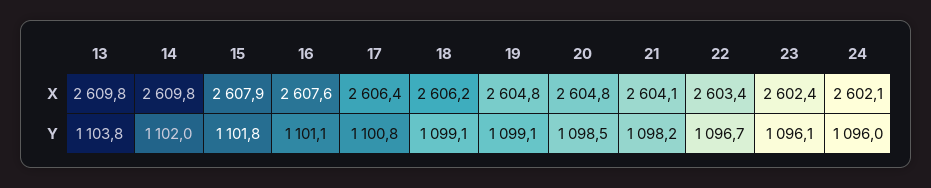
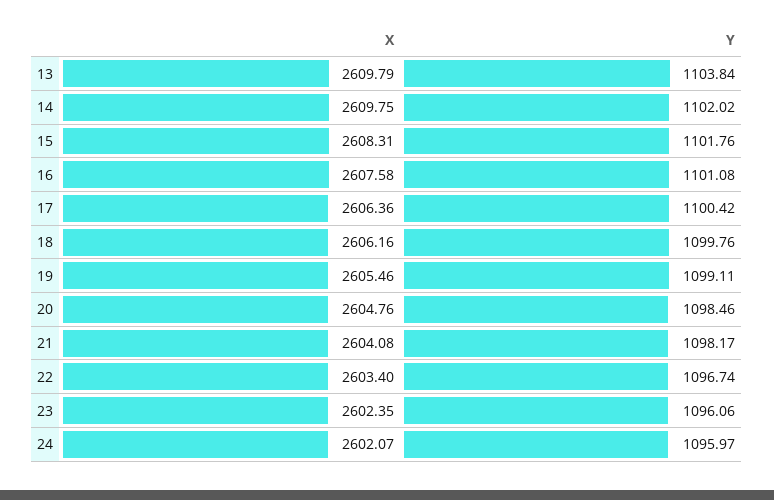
  {
    "13": {
      "X": 2609.79,
      "Y": 1103.84
    },
    "14": {
      "X": 2609.75,
      "Y": 1102.02
    },
    "15": {
-     "X": 2607.9,
+     "X": 2608.31,
      "Y": 1101.76
    },
    "16": {
      "X": 2607.58,
      "Y": 1101.08
    },
    "17": {
      "X": 2606.36,
-     "Y": 1100.8
+     "Y": 1100.42
    },
    "18": {
      "X": 2606.16,
-     "Y": 1099.1
+     "Y": 1099.76
    },
    "19": {
-     "X": 2604.8,
+     "X": 2605.46,
      "Y": 1099.11
    },
    "20": {
      "X": 2604.76,
      "Y": 1098.46
    },
    "21": {
      "X": 2604.08,
      "Y": 1098.17
    },
    "22": {
      "X": 2603.4,
      "Y": 1096.74
    },
    "23": {
      "X": 2602.35,
      "Y": 1096.06
    },
    "24": {
      "X": 2602.07,
      "Y": 1095.97
    }
  }

